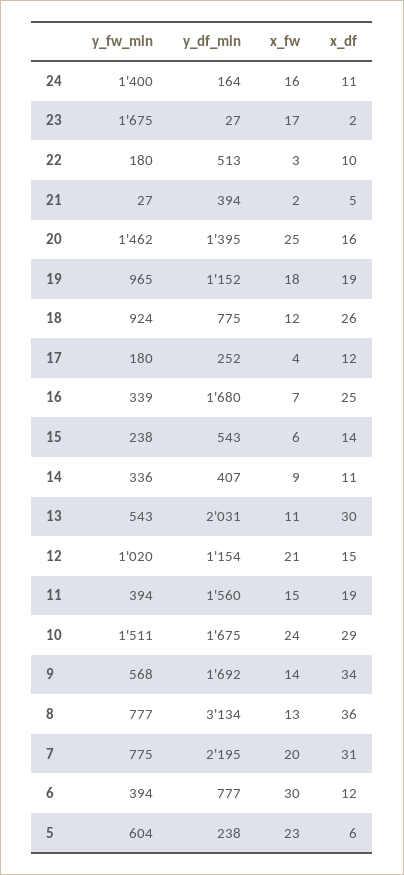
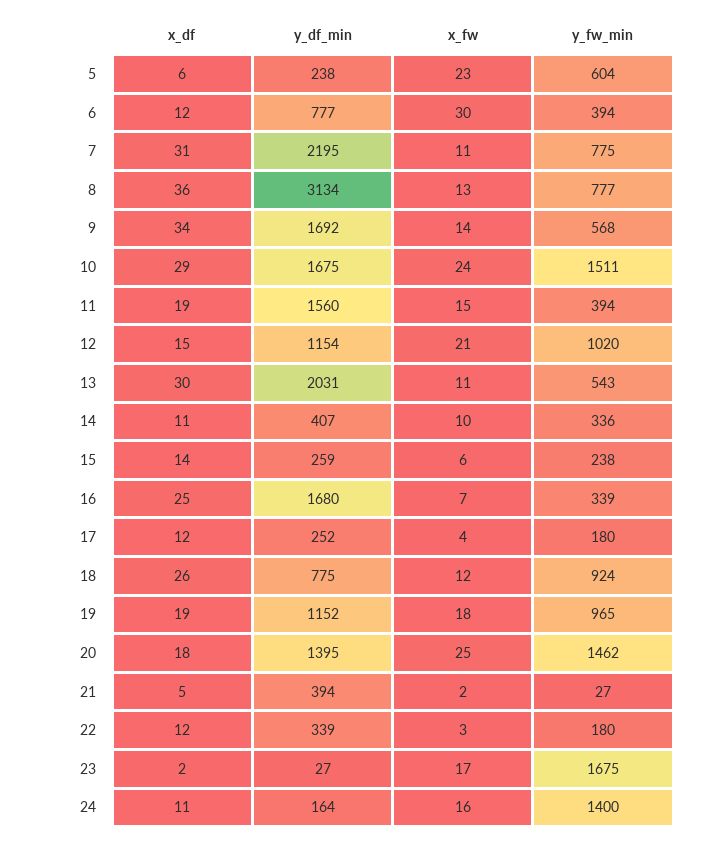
  {
    "y_fw_min": {
      "24": 1400,
      "23": 1675,
      "22": 180,
      "21": 27,
      "20": 1462,
      "19": 965,
      "18": 924,
      "17": 180,
      "16": 339,
      "15": 238,
      "14": 336,
      "13": 543,
      "12": 1020,
      "11": 394,
      "10": 1511,
      "9": 568,
      "8": 777,
      "7": 775,
      "6": 394,
      "5": 604
    },
    "y_df_min": {
      "24": 164,
      "23": 27,
-     "22": 513,
+     "22": 339,
      "21": 394,
      "20": 1395,
      "19": 1152,
      "18": 775,
      "17": 252,
      "16": 1680,
-     "15": 543,
+     "15": 259,
      "14": 407,
      "13": 2031,
      "12": 1154,
      "11": 1560,
      "10": 1675,
      "9": 1692,
      "8": 3134,
      "7": 2195,
      "6": 777,
      "5": 238
    },
    "x_fw": {
      "24": 16,
      "23": 17,
      "22": 3,
      "21": 2,
      "20": 25,
      "19": 18,
      "18": 12,
      "17": 4,
      "16": 7,
      "15": 6,
-     "14": 9,
+     "14": 10,
      "13": 11,
      "12": 21,
      "11": 15,
      "10": 24,
      "9": 14,
      "8": 13,
-     "7": 20,
+     "7": 11,
      "6": 30,
      "5": 23
    },
    "x_df": {
      "24": 11,
      "23": 2,
-     "22": 10,
+     "22": 12,
      "21": 5,
-     "20": 16,
+     "20": 18,
      "19": 19,
      "18": 26,
      "17": 12,
      "16": 25,
      "15": 14,
      "14": 11,
      "13": 30,
      "12": 15,
      "11": 19,
      "10": 29,
      "9": 34,
      "8": 36,
      "7": 31,
      "6": 12,
      "5": 6
    }
  }

